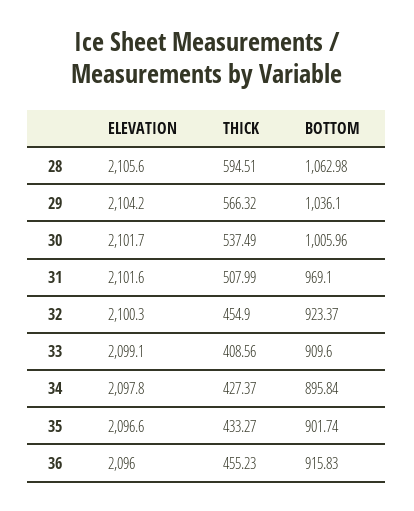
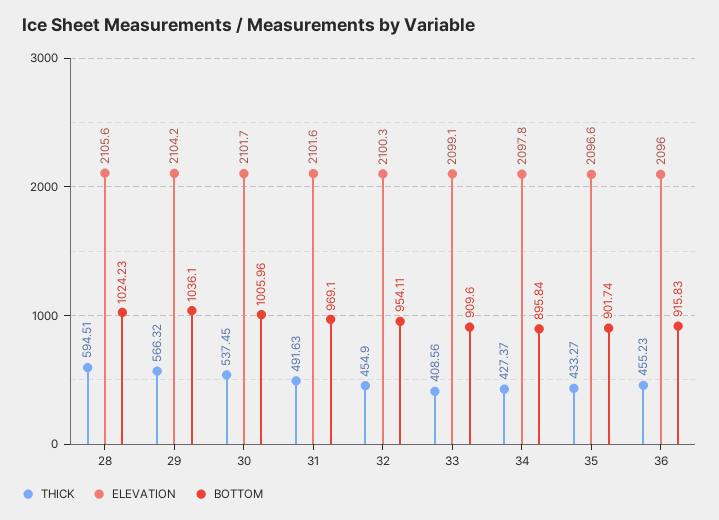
  {
    "ELEVATION": {
      "28": 2105.6,
      "29": 2104.2,
      "30": 2101.7,
      "31": 2101.6,
      "32": 2100.3,
      "33": 2099.1,
      "34": 2097.8,
      "35": 2096.6,
      "36": 2096
    },
    "THICK": {
      "28": 594.51,
      "29": 566.32,
-     "30": 537.49,
+     "30": 537.45,
-     "31": 507.99,
+     "31": 491.63,
      "32": 454.9,
      "33": 408.56,
      "34": 427.37,
      "35": 433.27,
      "36": 455.23
    },
    "BOTTOM": {
-     "28": 1062.98,
+     "28": 1024.23,
      "29": 1036.1,
      "30": 1005.96,
      "31": 969.1,
-     "32": 923.37,
+     "32": 954.11,
      "33": 909.6,
      "34": 895.84,
      "35": 901.74,
      "36": 915.83
    }
  }

